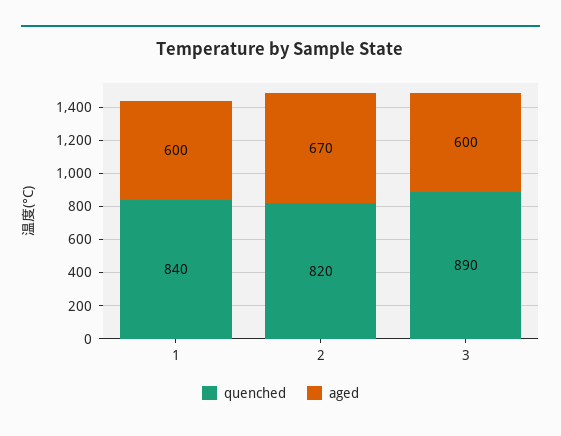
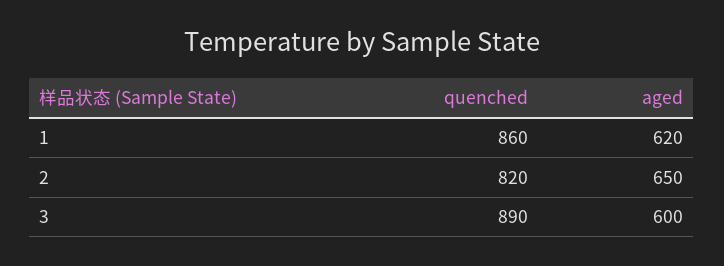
  {
    "quenched": {
-     "1": 840,
+     "1": 860,
      "2": 820,
      "3": 890
    },
    "aged": {
-     "1": 600,
+     "1": 620,
-     "2": 670,
+     "2": 650,
      "3": 600
    }
  }

